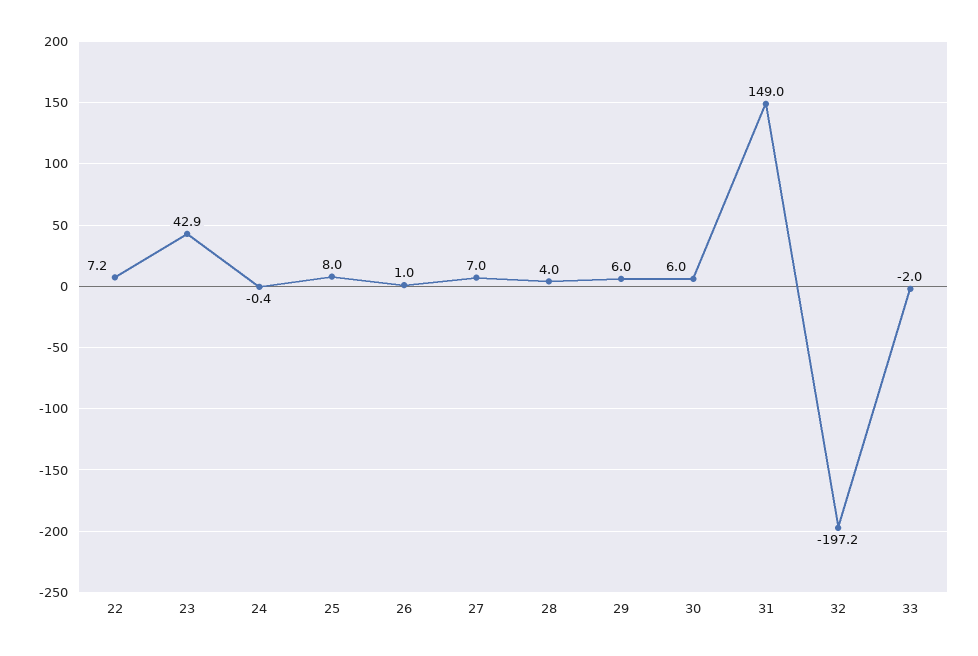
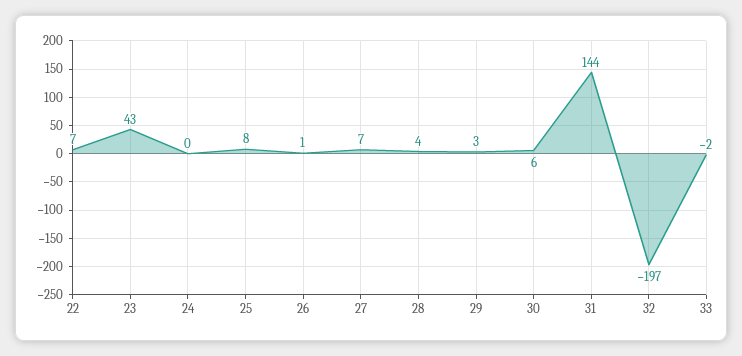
  {
    "22": 7.2,
    "23": 42.9,
    "24": -0.4,
    "25": 8,
    "26": 1,
    "27": 7,
    "28": 4,
-   "29": 6,
+   "29": 3,
    "30": 6,
-   "31": 149,
+   "31": 144,
    "32": -197.2,
    "33": -2
  }

